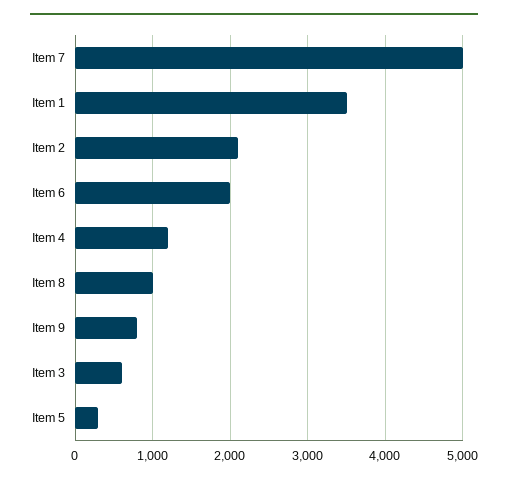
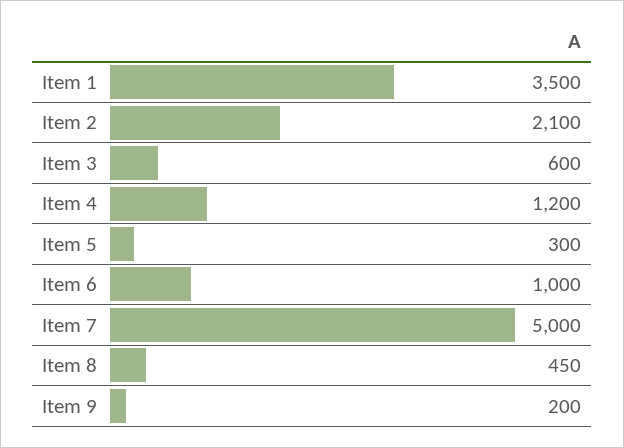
  {
    "Item 7": 5000,
    "Item 1": 3500,
    "Item 2": 2100,
-   "Item 6": 2000,
+   "Item 6": 1000,
    "Item 4": 1200,
-   "Item 8": 1000,
+   "Item 8": 450,
-   "Item 9": 800,
+   "Item 9": 200,
    "Item 3": 600,
    "Item 5": 300
  }

